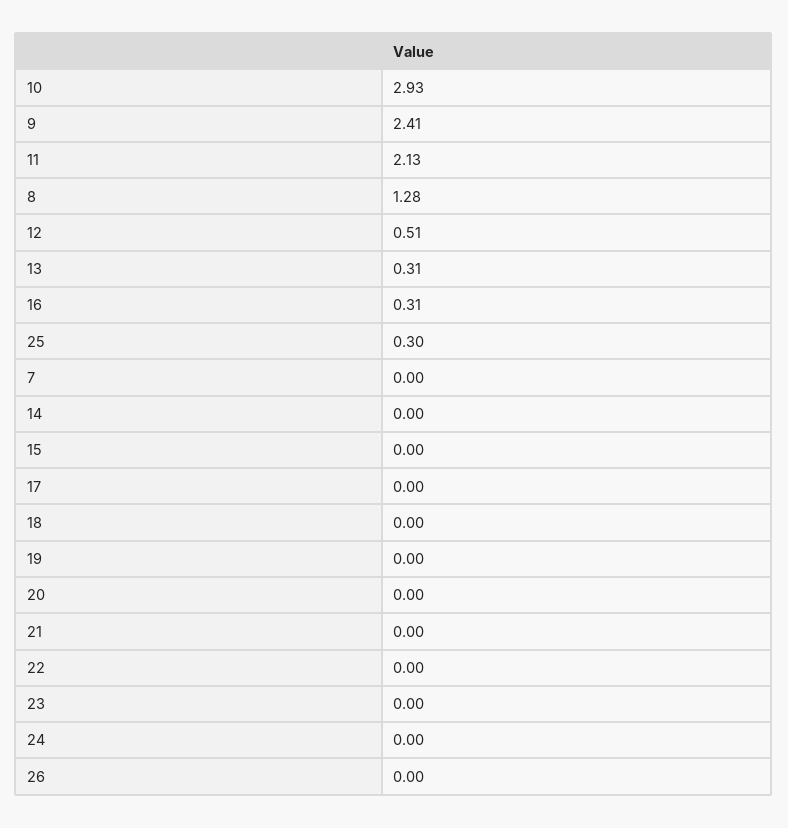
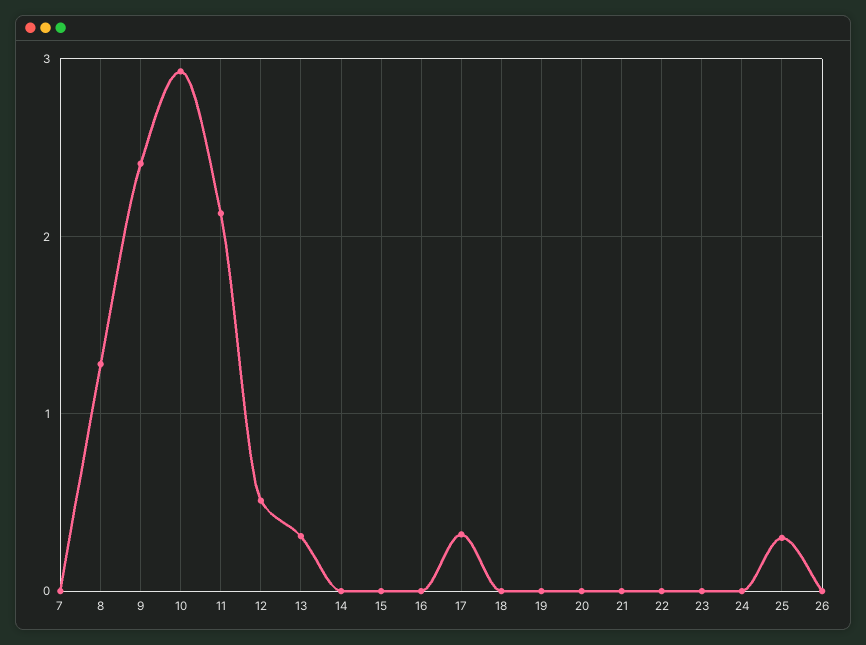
  {
    "10": 2.93,
    "9": 2.41,
    "11": 2.13,
    "8": 1.28,
    "12": 0.51,
    "13": 0.31,
-   "16": 0.31,
+   "16": 0,
    "25": 0.3,
    "7": 0,
    "14": 0,
    "15": 0,
-   "17": 0,
+   "17": 0.3,
    "18": 0,
    "19": 0,
    "20": 0,
    "21": 0,
    "22": 0,
    "23": 0,
    "24": 0,
    "26": 0
  }

